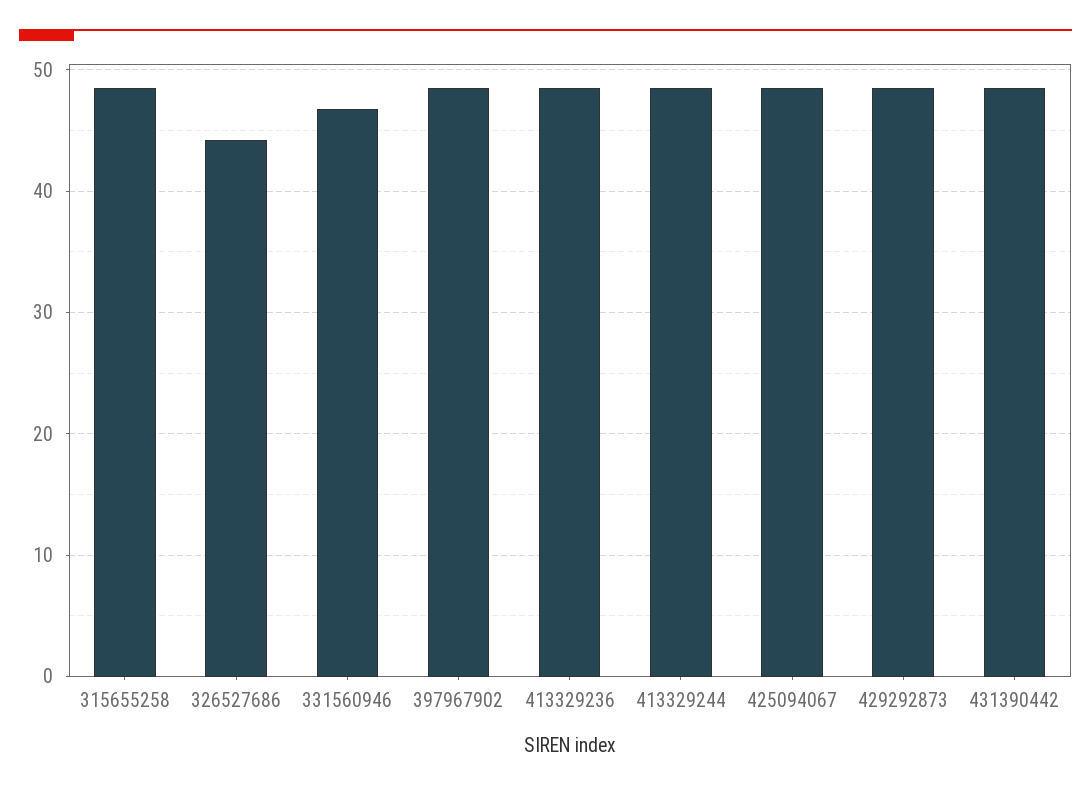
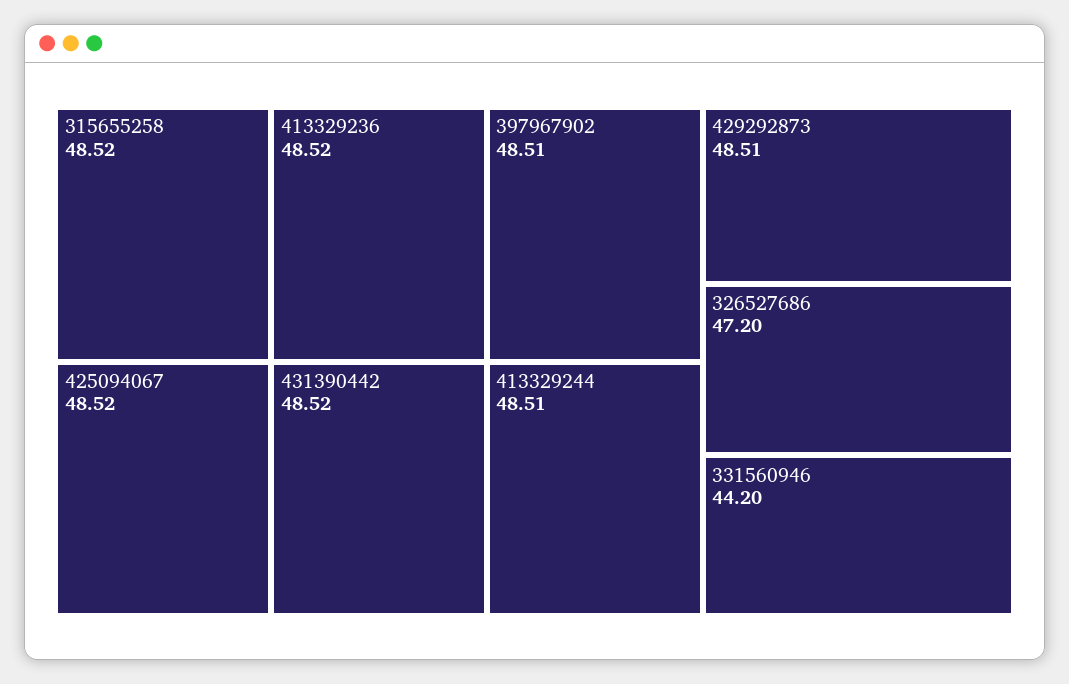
  {
    "315655258": 48.52,
-   "326527686": 44,
+   "326527686": 47.2,
-   "331560946": 47,
+   "331560946": 44.2,
    "397967902": 48.51,
    "413329236": 48.52,
    "413329244": 48.51,
    "425094067": 48.52,
    "429292873": 48.51,
    "431390442": 48.52
  }

